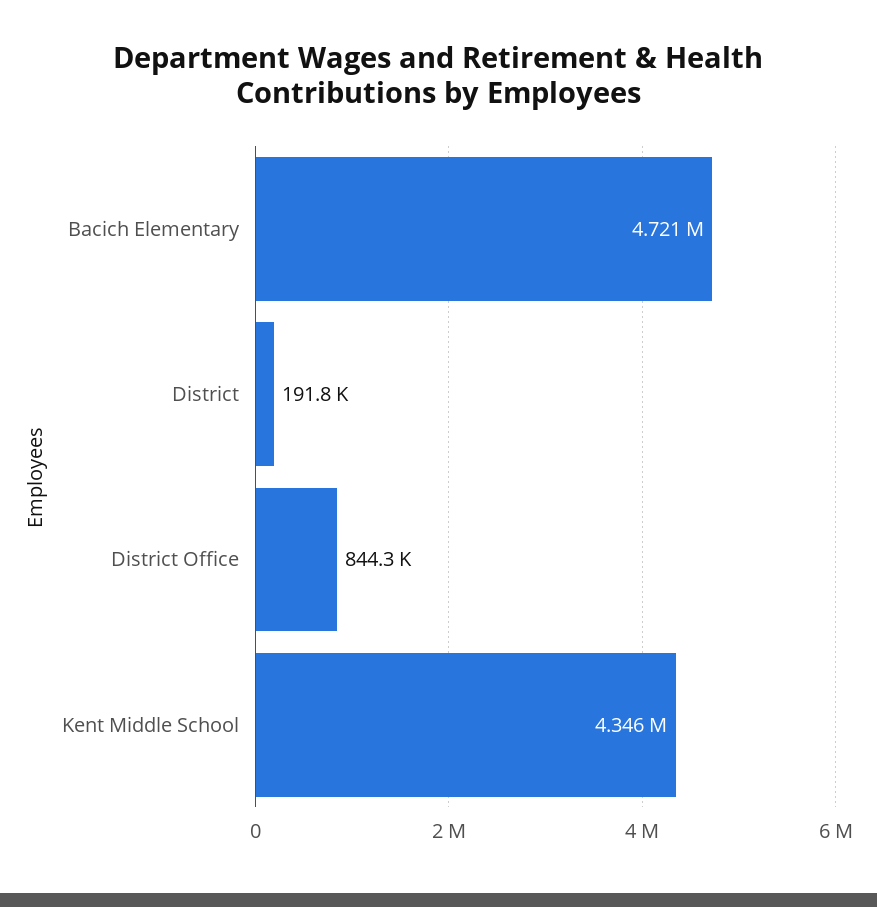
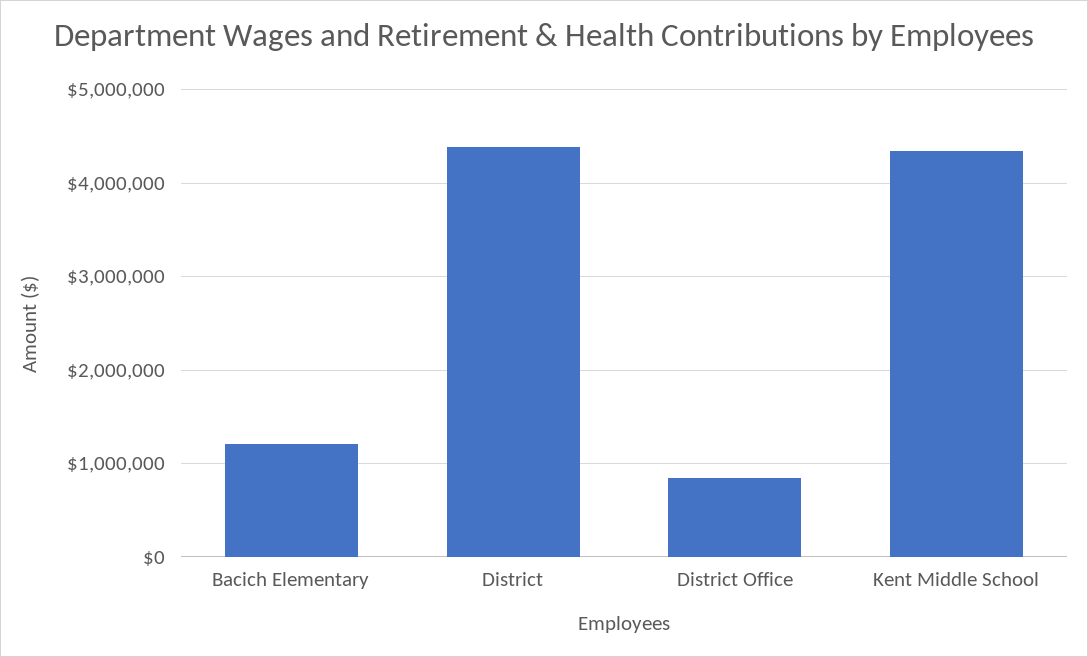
  {
-   "Bacich Elementary": 4721000,
+   "Bacich Elementary": 1200000,
-   "District": 191800,
+   "District": 4400000,
    "District Office": 844300,
    "Kent Middle School": 4346000
  }

